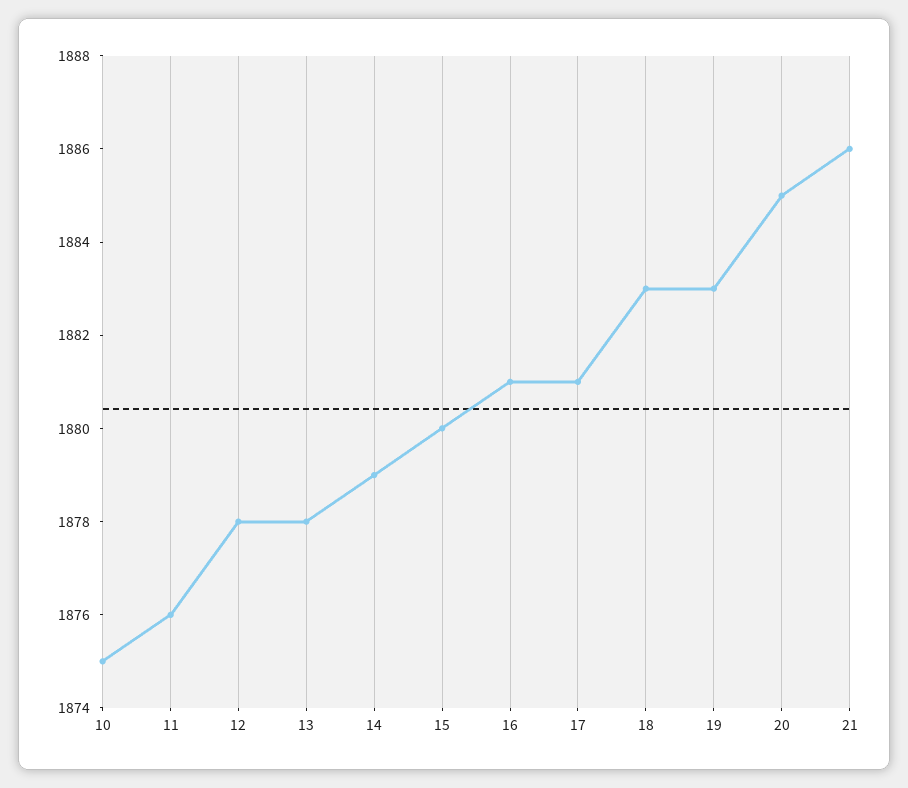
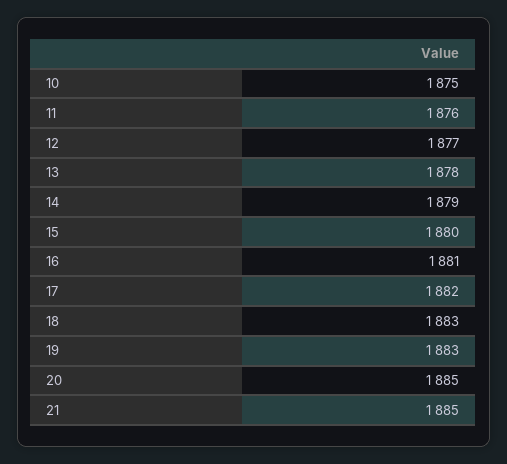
  {
    "10": 1875,
    "11": 1876,
-   "12": 1878,
+   "12": 1877,
    "13": 1878,
    "14": 1879,
    "15": 1880,
    "16": 1881,
-   "17": 1881,
+   "17": 1882,
    "18": 1883,
    "19": 1883,
    "20": 1885,
-   "21": 1886
+   "21": 1885
  }

